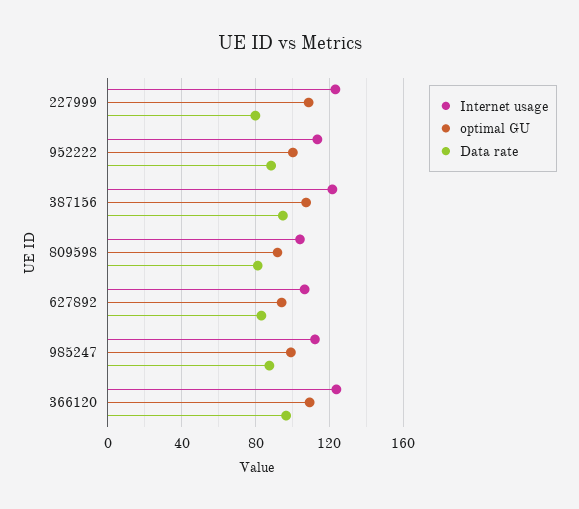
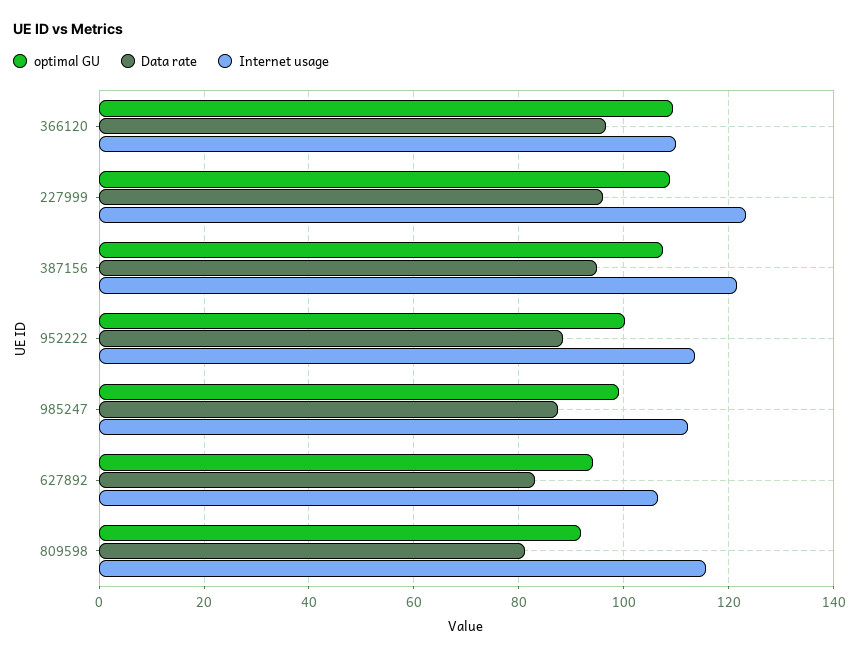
  {
    "Internet usage": {
      "227999": 124,
      "952222": 114,
      "387156": 122,
-     "809598": 105,
+     "809598": 116,
      "627892": 106,
      "985247": 112,
-     "366120": 125
+     "366120": 110
    },
    "optimal GU": {
      "227999": 108,
      "952222": 100,
      "387156": 108,
      "809598": 92,
      "627892": 94,
      "985247": 100,
      "366120": 110
    },
    "Data rate": {
-     "227999": 80,
+     "227999": 96,
      "952222": 88,
      "387156": 94,
      "809598": 82,
      "627892": 84,
      "985247": 88,
      "366120": 96
    }
  }

